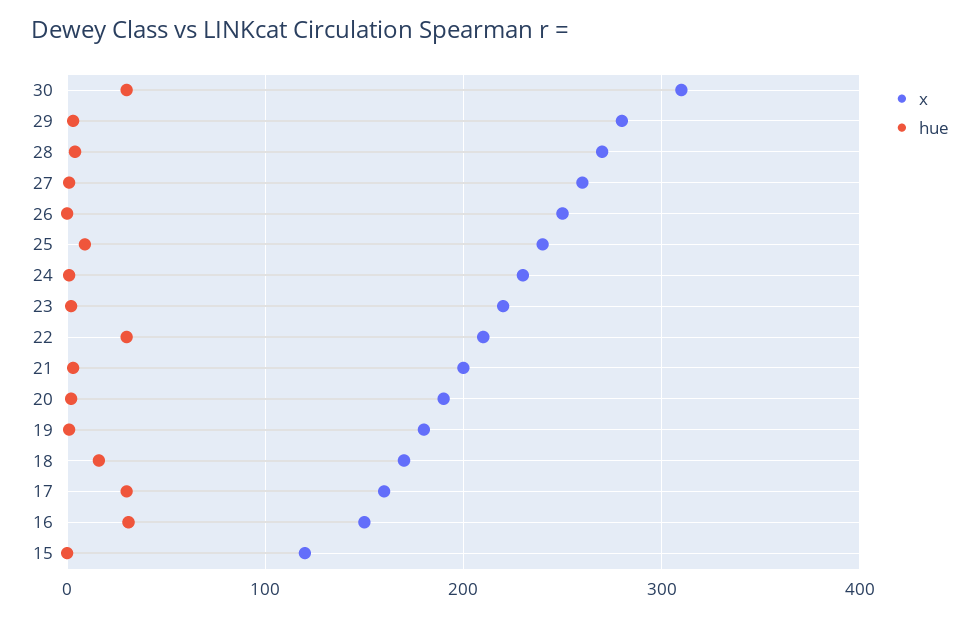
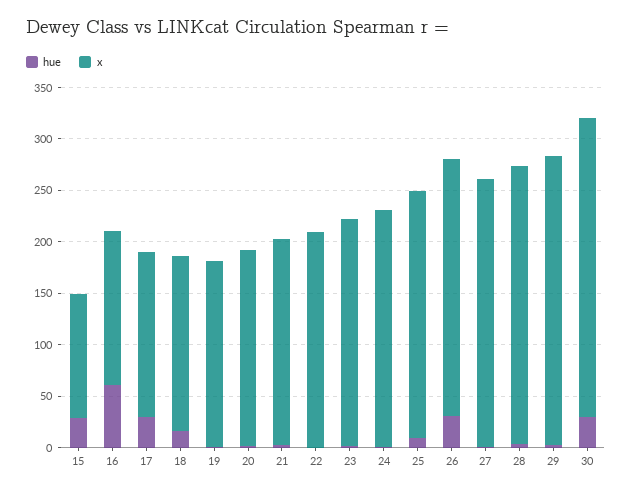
  {
    "x": {
-     "30": 310,
+     "30": 290,
      "29": 280,
      "28": 270,
      "27": 260,
      "26": 250,
      "25": 240,
      "24": 230,
      "23": 220,
      "22": 210,
      "21": 200,
      "20": 190,
      "19": 180,
      "18": 170,
      "17": 160,
      "16": 150,
      "15": 120
    },
    "hue": {
      "30": 30,
      "29": 0,
      "28": 0,
      "27": 0,
-     "26": 0,
+     "26": 30,
      "25": 10,
      "24": 0,
      "23": 0,
-     "22": 30,
+     "22": 0,
      "21": 0,
      "20": 0,
      "19": 0,
      "18": 20,
      "17": 30,
-     "16": 30,
+     "16": 60,
-     "15": 0
+     "15": 30
    }
  }

